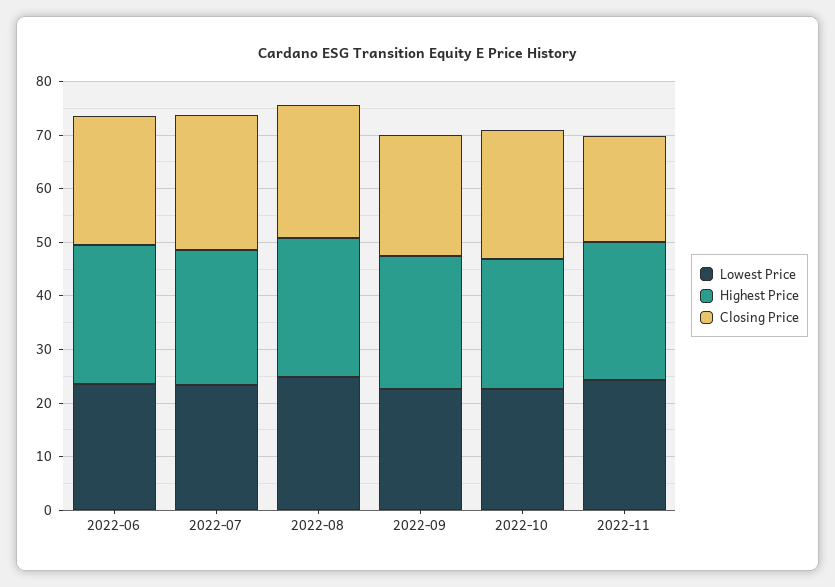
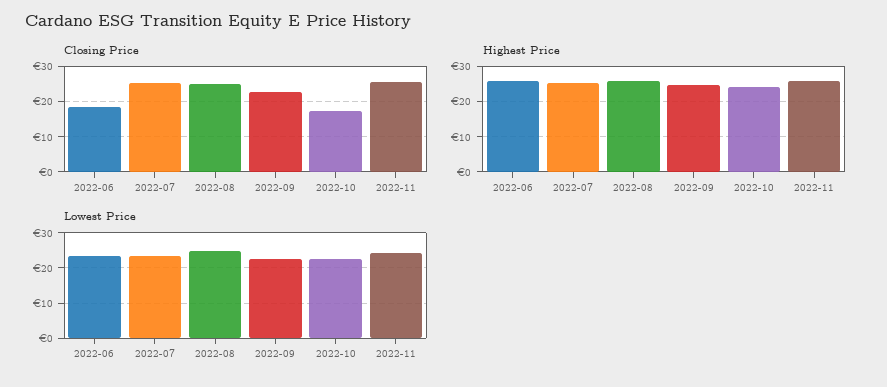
  {
    "Lowest Price": {
      "2022-06": 24,
      "2022-07": 24,
      "2022-08": 24,
      "2022-09": 22,
      "2022-10": 22,
      "2022-11": 24
    },
    "Highest Price": {
      "2022-06": 26,
      "2022-07": 26,
      "2022-08": 26,
      "2022-09": 24,
      "2022-10": 24,
      "2022-11": 26
    },
    "Closing Price": {
-     "2022-06": 24,
+     "2022-06": 18,
      "2022-07": 26,
      "2022-08": 24,
      "2022-09": 22,
-     "2022-10": 24,
+     "2022-10": 18,
-     "2022-11": 20
+     "2022-11": 26
    }
  }

